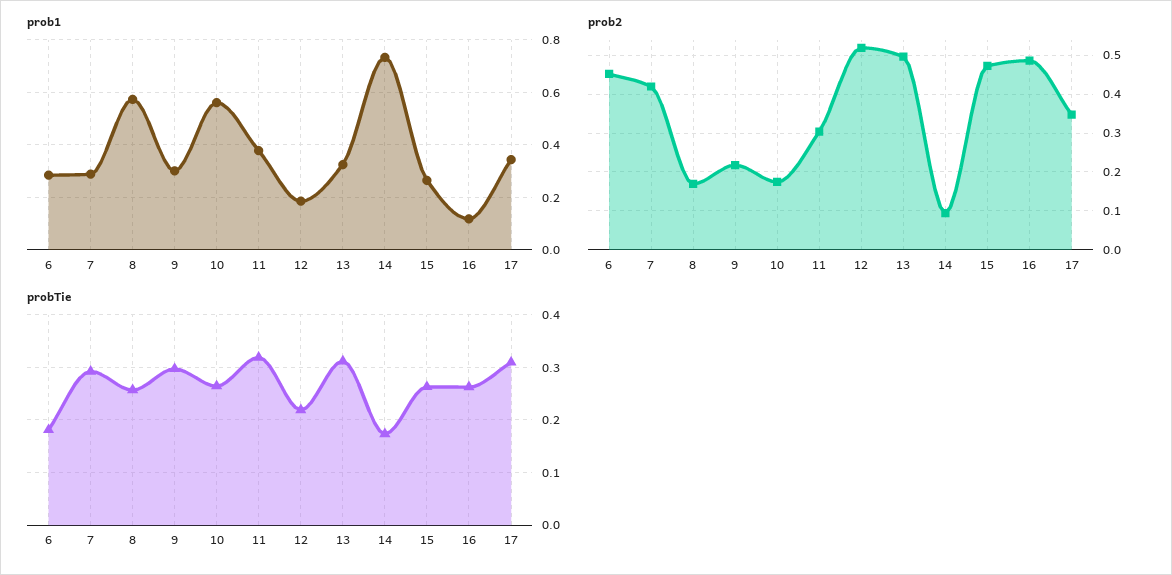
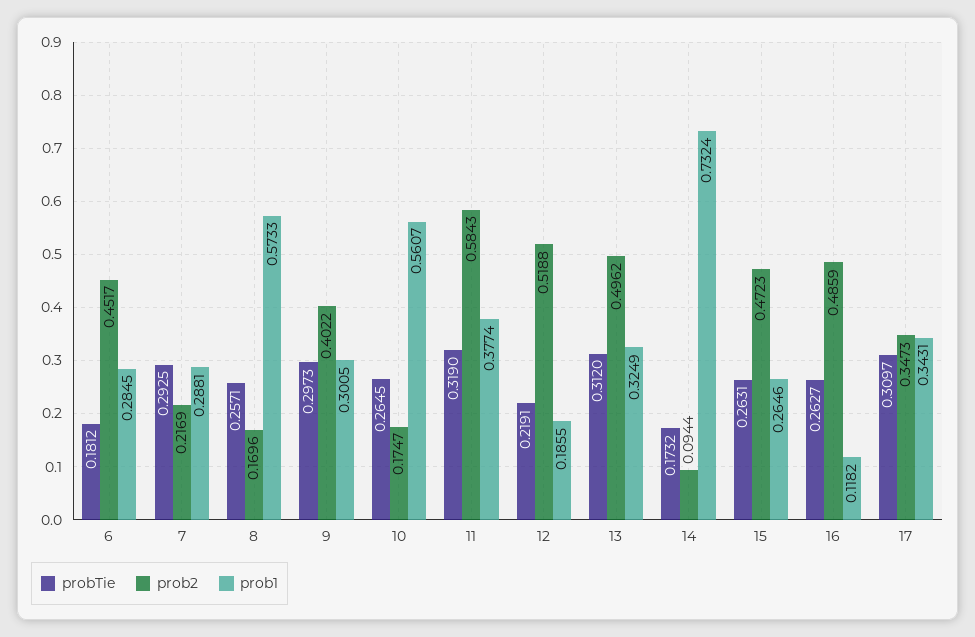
  {
    "prob1": {
      "6": 0.2845,
      "7": 0.2881,
      "8": 0.5733,
      "9": 0.3005,
      "10": 0.5607,
      "11": 0.3774,
      "12": 0.1855,
      "13": 0.3249,
      "14": 0.7324,
      "15": 0.2646,
      "16": 0.1182,
      "17": 0.3431
    },
    "prob2": {
      "6": 0.4517,
-     "7": 0.42,
+     "7": 0.2169,
      "8": 0.1696,
-     "9": 0.22,
+     "9": 0.4022,
      "10": 0.1747,
-     "11": 0.3,
+     "11": 0.5843,
      "12": 0.5188,
      "13": 0.4962,
      "14": 0.0944,
      "15": 0.4723,
      "16": 0.4859,
      "17": 0.3473
    },
    "probTie": {
      "6": 0.1812,
      "7": 0.2925,
      "8": 0.2571,
      "9": 0.2973,
      "10": 0.2645,
      "11": 0.319,
      "12": 0.2191,
      "13": 0.312,
      "14": 0.1732,
      "15": 0.2631,
      "16": 0.2627,
      "17": 0.3097
    }
  }

